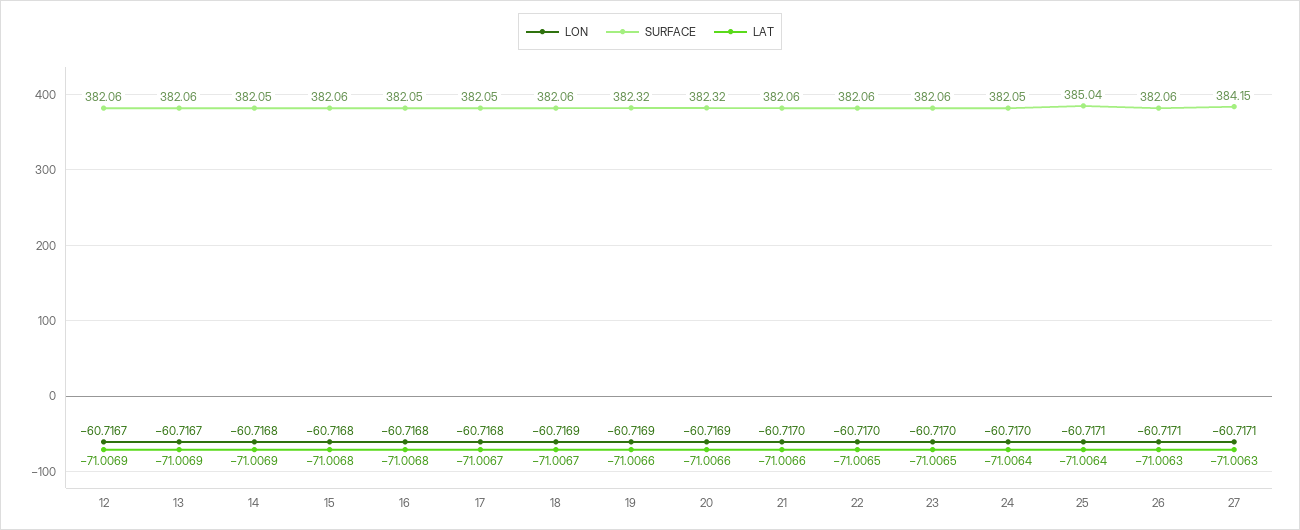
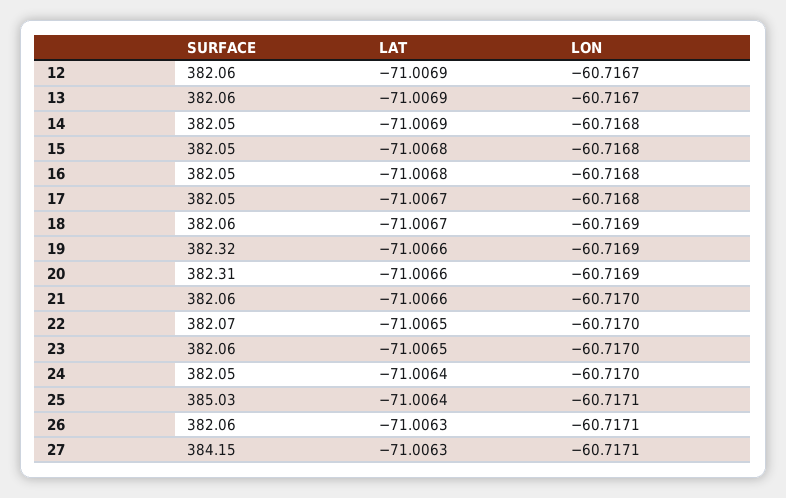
  {
    "LON": {
      "12": -60.7167,
      "13": -60.7167,
      "14": -60.7168,
      "15": -60.7168,
      "16": -60.7168,
      "17": -60.7168,
      "18": -60.7169,
      "19": -60.7169,
      "20": -60.7169,
      "21": -60.717,
      "22": -60.717,
      "23": -60.717,
      "24": -60.717,
      "25": -60.7171,
      "26": -60.7171,
      "27": -60.7171
    },
    "SURFACE": {
      "12": 382.06,
      "13": 382.06,
      "14": 382.05,
-     "15": 382.06,
+     "15": 382.05,
      "16": 382.05,
      "17": 382.05,
      "18": 382.06,
      "19": 382.32,
-     "20": 382.32,
+     "20": 382.31,
      "21": 382.06,
-     "22": 382.06,
+     "22": 382.07,
      "23": 382.06,
      "24": 382.05,
-     "25": 385.04,
+     "25": 385.03,
      "26": 382.06,
      "27": 384.15
    },
    "LAT": {
      "12": -71.0069,
      "13": -71.0069,
      "14": -71.0069,
      "15": -71.0068,
      "16": -71.0068,
      "17": -71.0067,
      "18": -71.0067,
      "19": -71.0066,
      "20": -71.0066,
      "21": -71.0066,
      "22": -71.0065,
      "23": -71.0065,
      "24": -71.0064,
      "25": -71.0064,
      "26": -71.0063,
      "27": -71.0063
    }
  }

